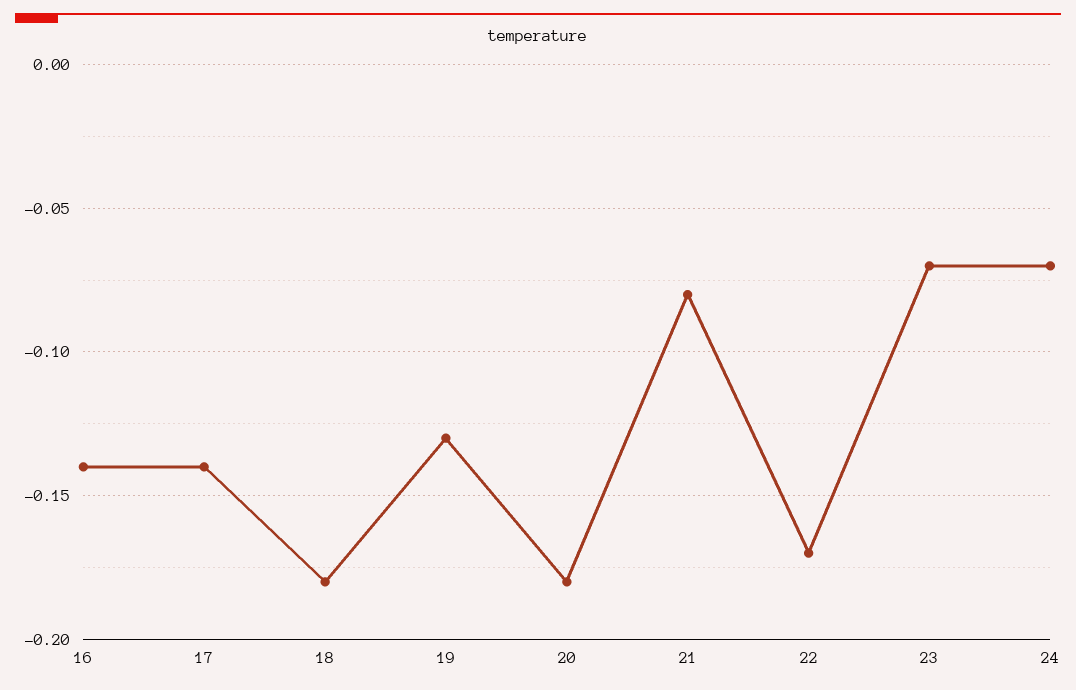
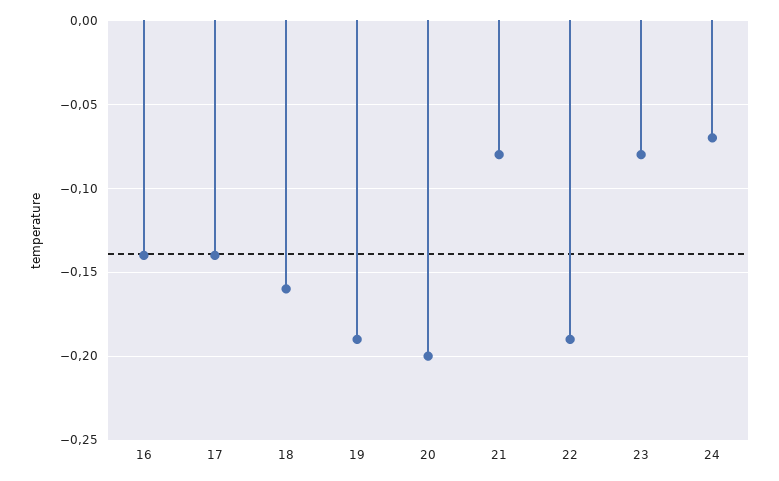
  {
    "16": -0.14,
    "17": -0.14,
-   "18": -0.18,
+   "18": -0.16,
-   "19": -0.13,
+   "19": -0.19,
-   "20": -0.18,
+   "20": -0.2,
    "21": -0.08,
-   "22": -0.17,
+   "22": -0.19,
-   "23": -0.07,
+   "23": -0.08,
    "24": -0.07
  }

